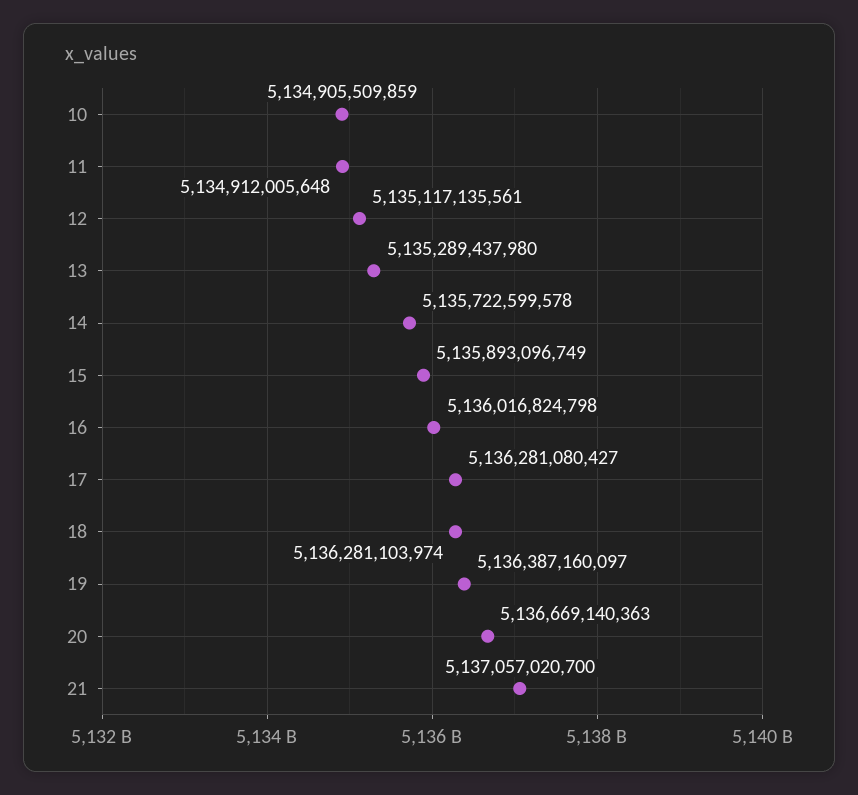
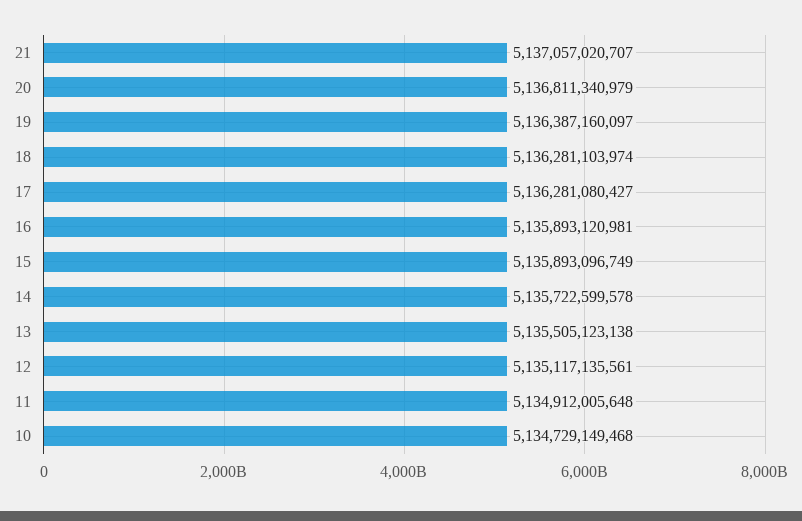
  {
-   "10": 5134905509859,
+   "10": 5134729149468,
    "11": 5134912005648,
    "12": 5135117135561,
-   "13": 5135289437980,
+   "13": 5135505123138,
    "14": 5135722599578,
    "15": 5135893096749,
-   "16": 5136016824798,
+   "16": 5135893120981,
    "17": 5136281080427,
    "18": 5136281103974,
    "19": 5136387160097,
-   "20": 5136669140363,
+   "20": 5136811340979,
-   "21": 5137057020700
+   "21": 5137057020707
  }

